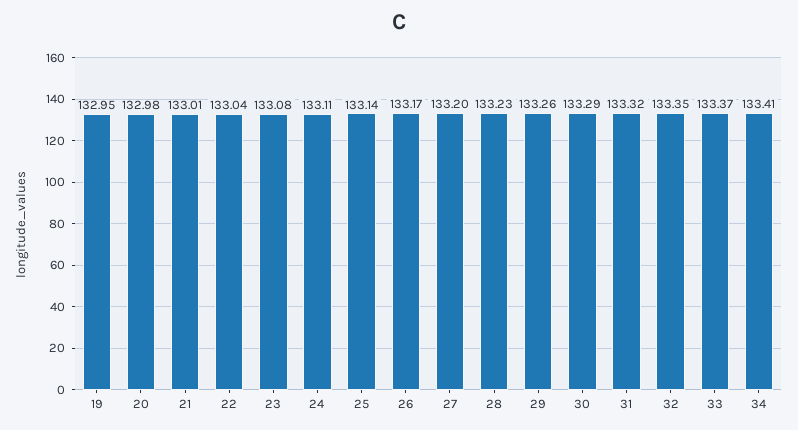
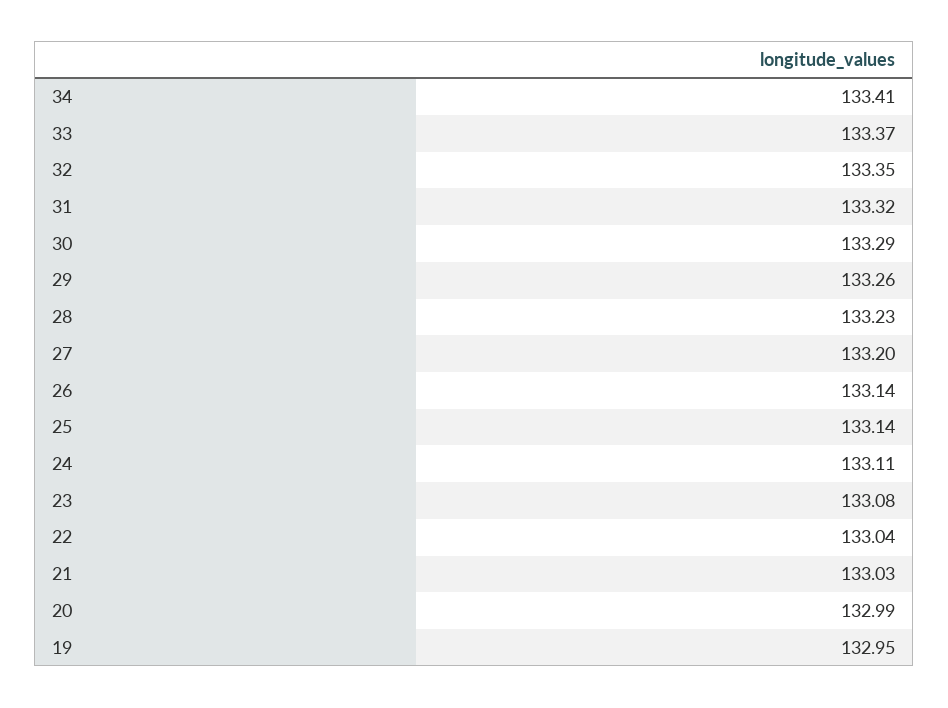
  {
    "19": 132.95,
-   "20": 132.98,
+   "20": 132.99,
-   "21": 133.01,
+   "21": 133.03,
    "22": 133.04,
    "23": 133.08,
    "24": 133.11,
    "25": 133.14,
-   "26": 133.17,
+   "26": 133.14,
    "27": 133.2,
    "28": 133.23,
    "29": 133.26,
    "30": 133.29,
    "31": 133.32,
    "32": 133.35,
    "33": 133.37,
    "34": 133.41
  }

